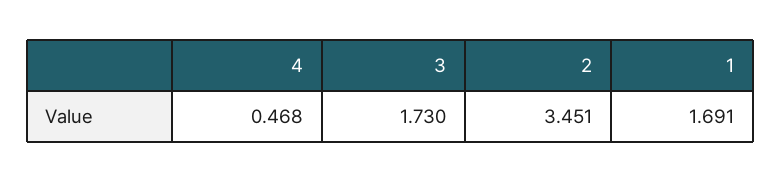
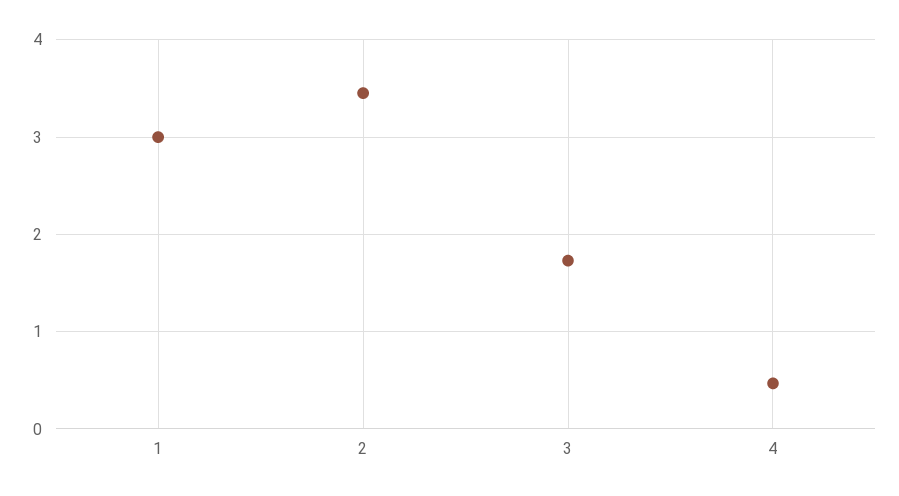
  {
    "4": 0.468,
    "3": 1.73,
    "2": 3.451,
-   "1": 1.691
+   "1": 3
  }

